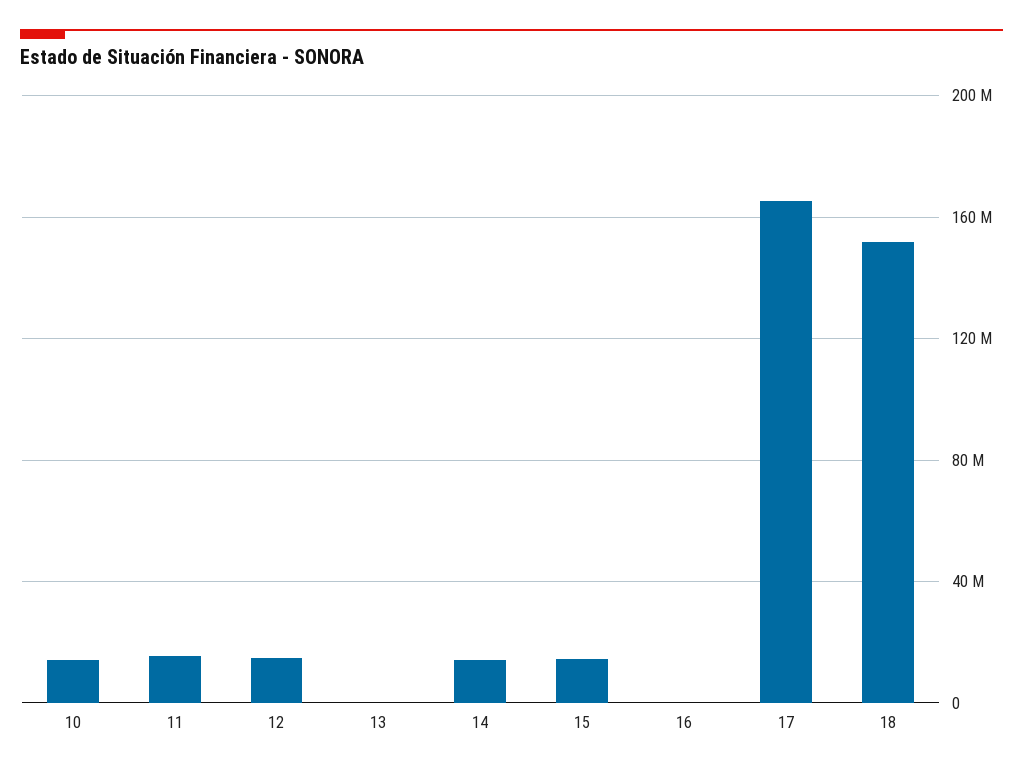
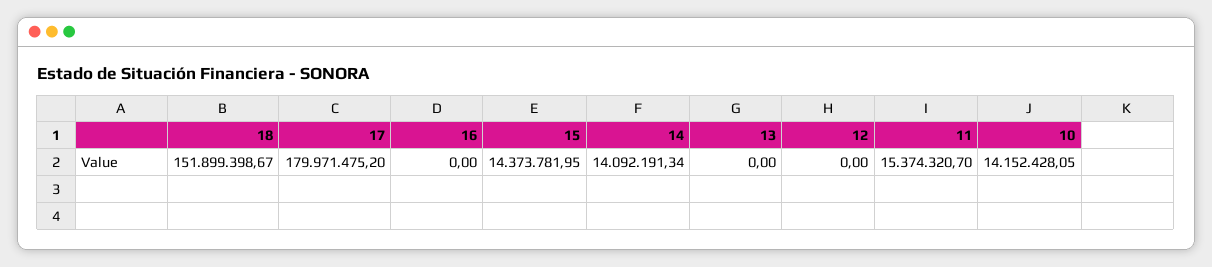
  {
    "10": 14152428.05,
    "11": 15374320.7,
-   "12": 15000000,
+   "12": 0,
    "13": 0,
    "14": 14092191.34,
    "15": 14373781.95,
    "16": 0,
-   "17": 165000000,
+   "17": 179971475.2,
    "18": 151899398.67
  }

